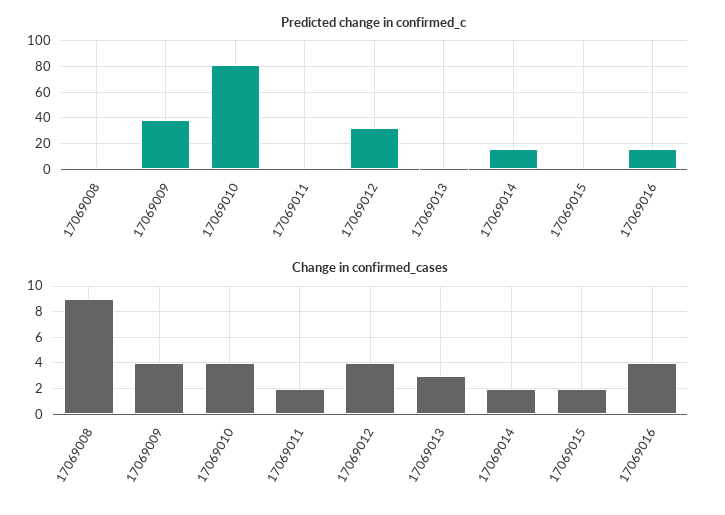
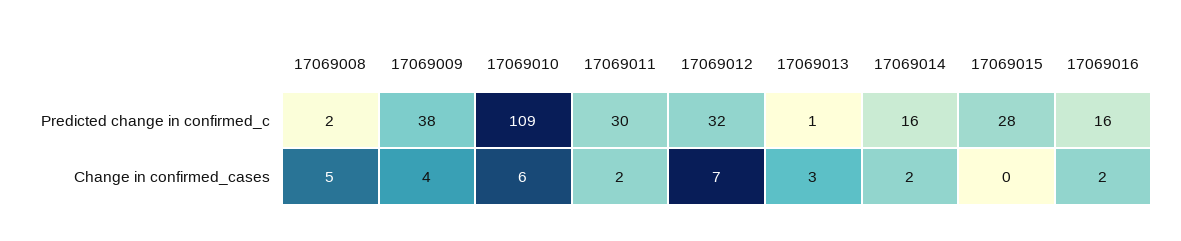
  {
    "Predicted change in confirmed_c": {
      "17069008": 2,
      "17069009": 38,
-     "17069010": 80,
+     "17069010": 109,
-     "17069011": 0,
+     "17069011": 30,
      "17069012": 32,
      "17069013": 1,
      "17069014": 16,
-     "17069015": 0,
+     "17069015": 28,
      "17069016": 16
    },
    "Change in confirmed_cases": {
-     "17069008": 9,
+     "17069008": 5,
      "17069009": 4,
-     "17069010": 4,
+     "17069010": 6,
      "17069011": 2,
-     "17069012": 4,
+     "17069012": 7,
      "17069013": 3,
      "17069014": 2,
-     "17069015": 2,
+     "17069015": 0,
-     "17069016": 4
+     "17069016": 2
    }
  }

